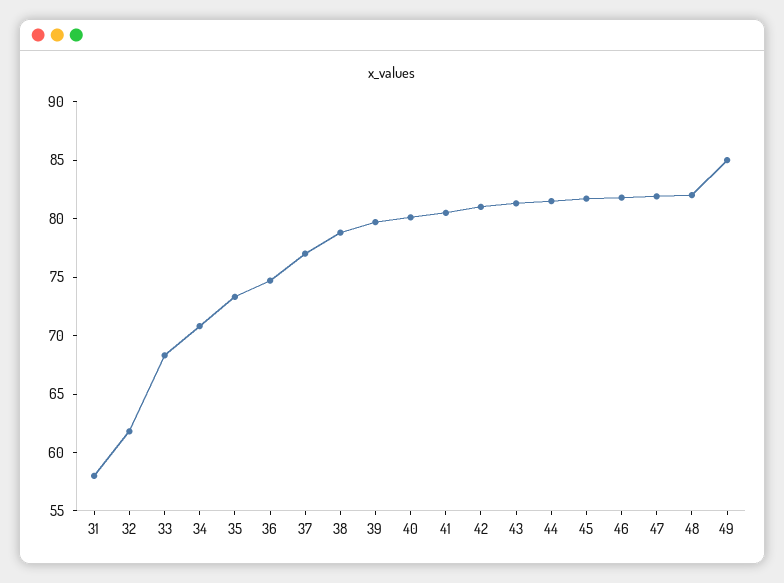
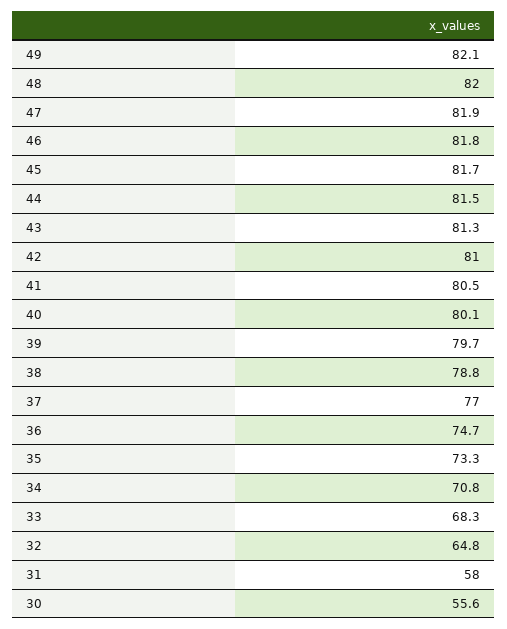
  {
    "31": 58,
-   "32": 62,
+   "32": 64.8,
    "33": 68.3,
    "34": 70.8,
    "35": 73.3,
    "36": 74.7,
    "37": 77,
    "38": 78.8,
    "39": 79.7,
    "40": 80.1,
    "41": 80.5,
    "42": 81,
    "43": 81.3,
    "44": 81.5,
    "45": 81.7,
    "46": 81.8,
    "47": 81.9,
    "48": 82,
-   "49": 85
+   "49": 82.1,
+   "30": 55.6
  }

